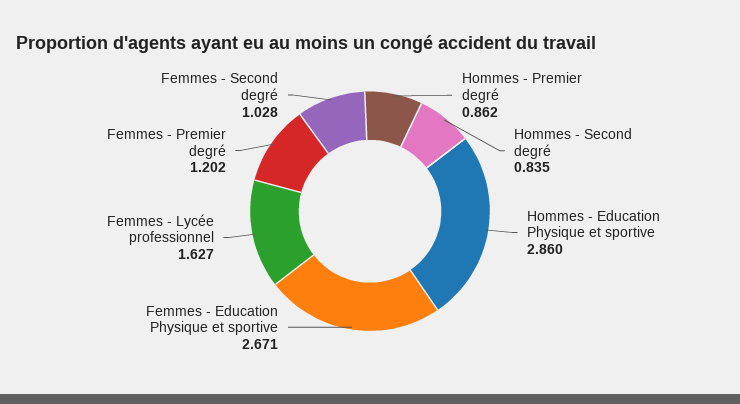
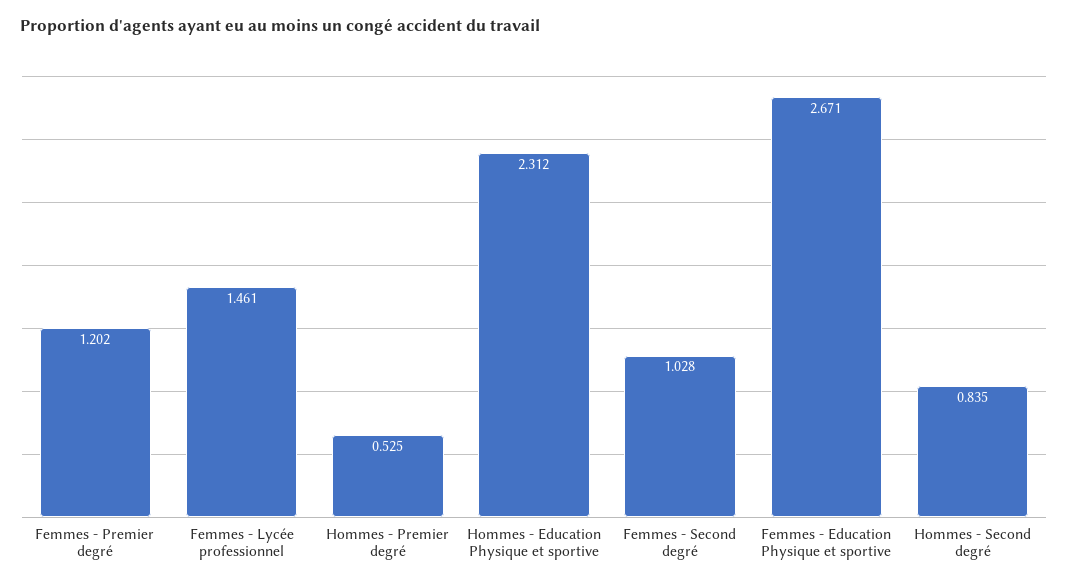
  {
-   "Hommes - Premier degré": 0.862,
+   "Hommes - Premier degré": 0.525,
    "Hommes - Second degré": 0.835,
-   "Hommes - Education Physique et sportive": 2.86,
+   "Hommes - Education Physique et sportive": 2.312,
    "Femmes - Education Physique et sportive": 2.671,
-   "Femmes - Lycée professionnel": 1.627,
+   "Femmes - Lycée professionnel": 1.461,
    "Femmes - Premier degré": 1.202,
    "Femmes - Second degré": 1.028
  }

